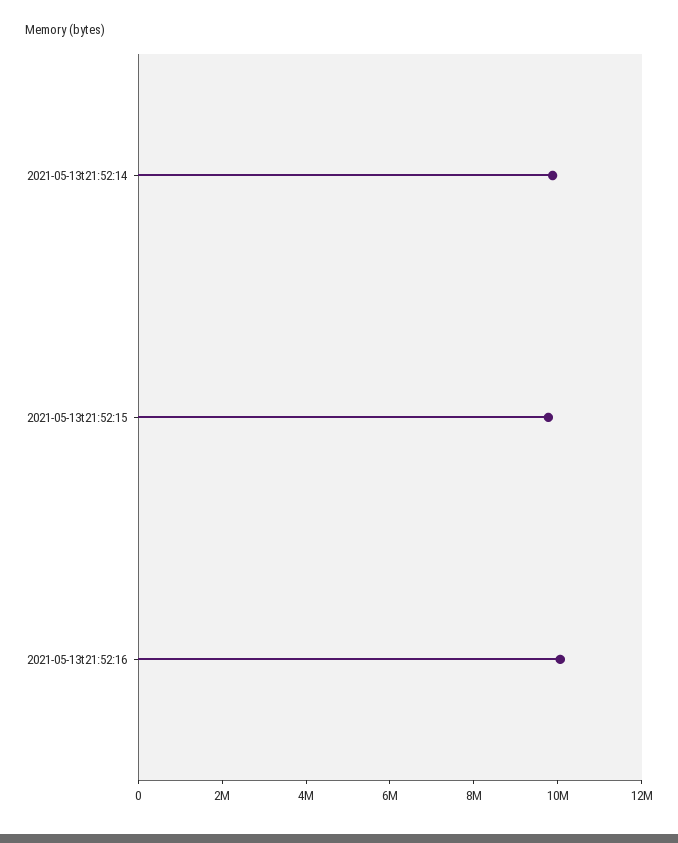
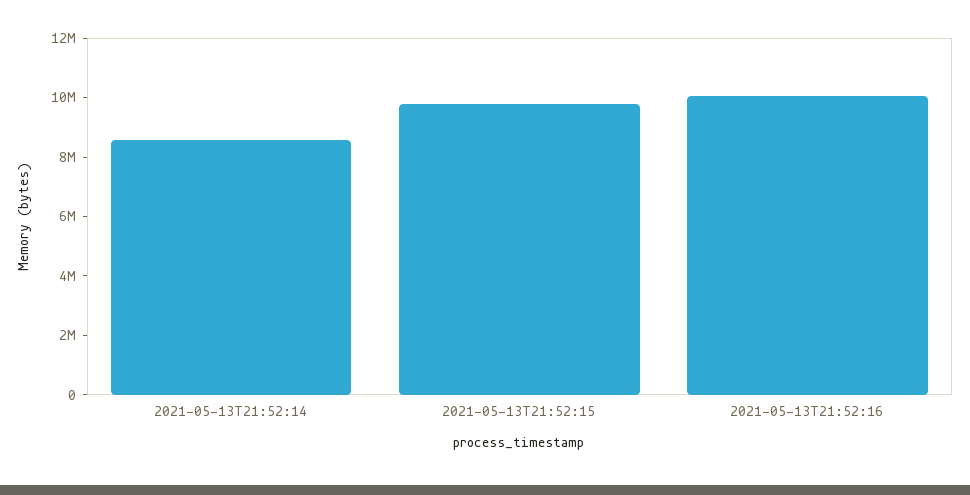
  {
-   "2021-05-13t21:52:14": 10000000,
+   "2021-05-13t21:52:14": 8500000,
    "2021-05-13t21:52:15": 10000000,
    "2021-05-13t21:52:16": 10000000
  }

